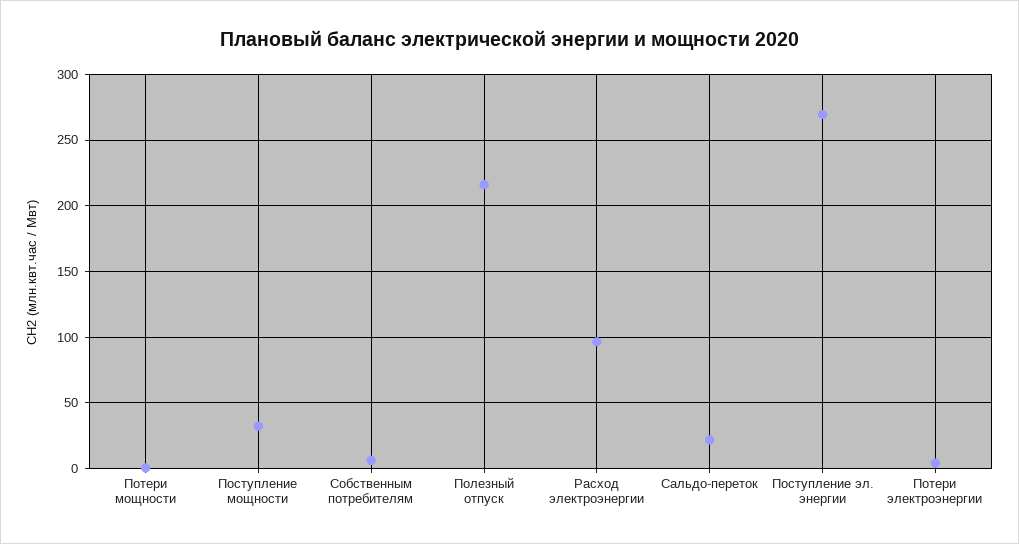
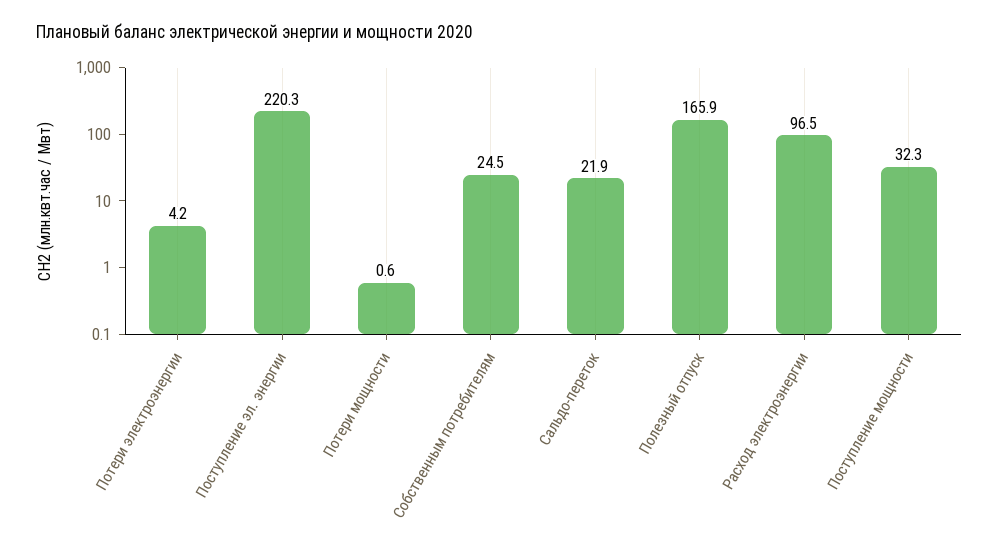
  {
    "Потери мощности": 0.6,
    "Поступление мощности": 32.3,
-   "Собственным потребителям": 5,
+   "Собственным потребителям": 24.5,
-   "Полезный отпуск": 215,
+   "Полезный отпуск": 165.9,
    "Расход электроэнергии": 96.5,
    "Сальдо-переток": 21.9,
-   "Поступление эл. энергии": 270,
+   "Поступление эл. энергии": 220.3,
    "Потери электроэнергии": 4.2
  }

